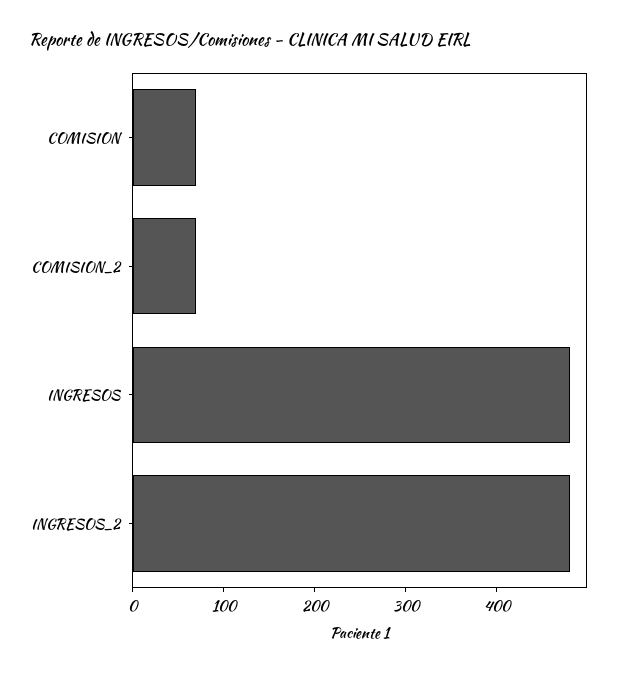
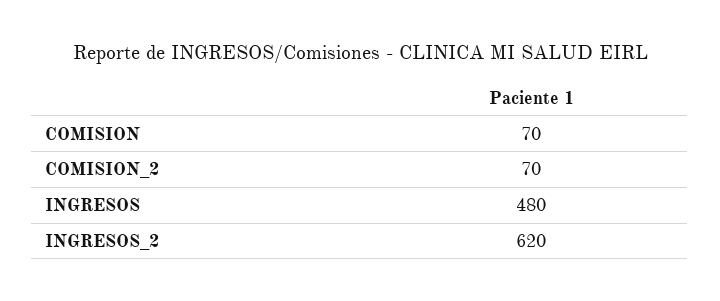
  {
    "COMISION": 70,
    "COMISION_2": 70,
    "INGRESOS": 480,
-   "INGRESOS_2": 480
+   "INGRESOS_2": 620
  }

